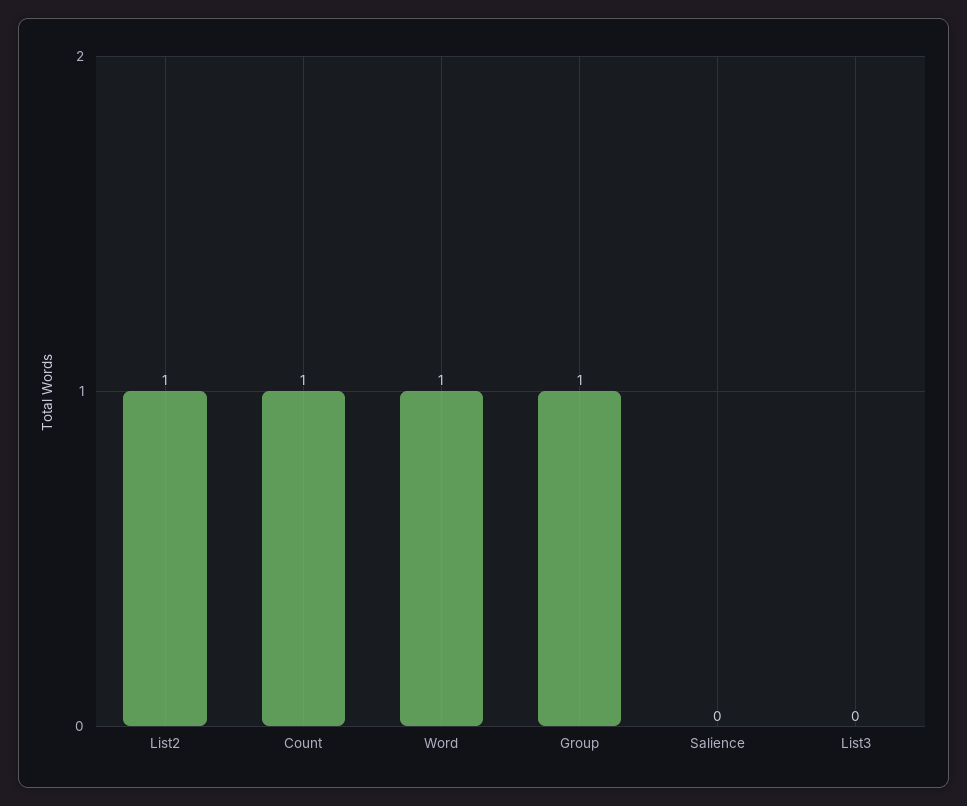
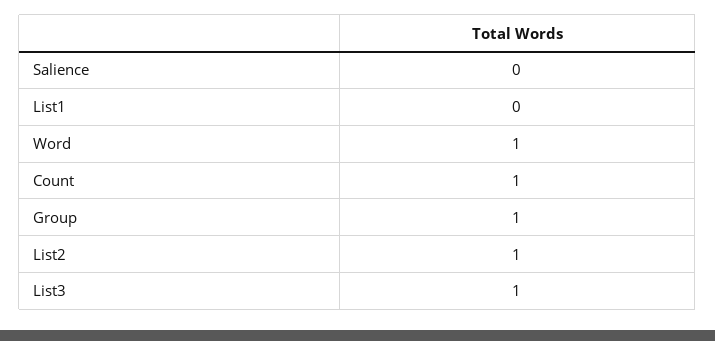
  {
    "List2": 1,
    "Count": 1,
    "Word": 1,
    "Group": 1,
    "Salience": 0,
-   "List3": 0
+   "List3": 1,
+   "List1": 0
  }

